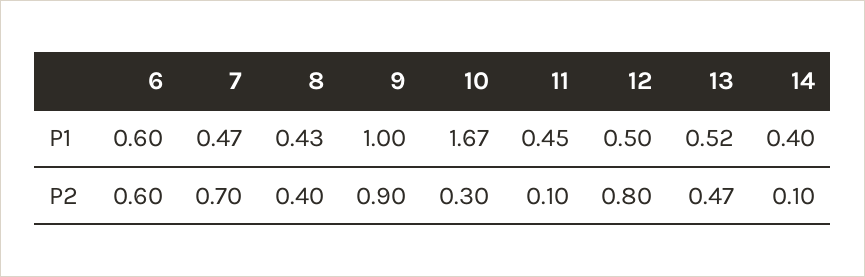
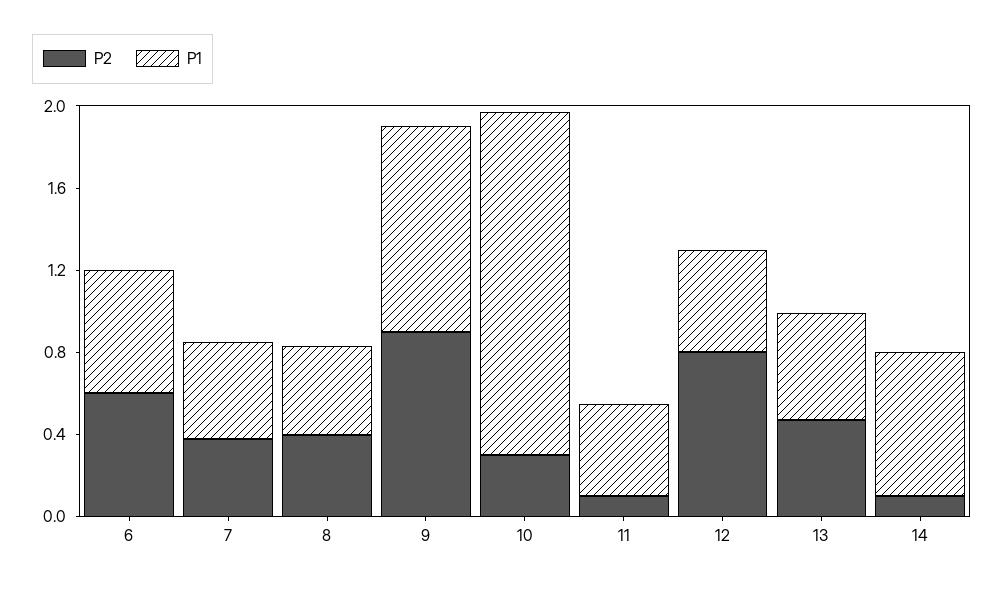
  {
    "P1": {
      "6": 0.6,
      "7": 0.47,
      "8": 0.43,
      "9": 1,
      "10": 1.67,
      "11": 0.45,
      "12": 0.5,
      "13": 0.52,
-     "14": 0.4
+     "14": 0.7
    },
    "P2": {
      "6": 0.6,
-     "7": 0.7,
+     "7": 0.4,
      "8": 0.4,
      "9": 0.9,
      "10": 0.3,
      "11": 0.1,
      "12": 0.8,
      "13": 0.47,
      "14": 0.1
    }
  }

